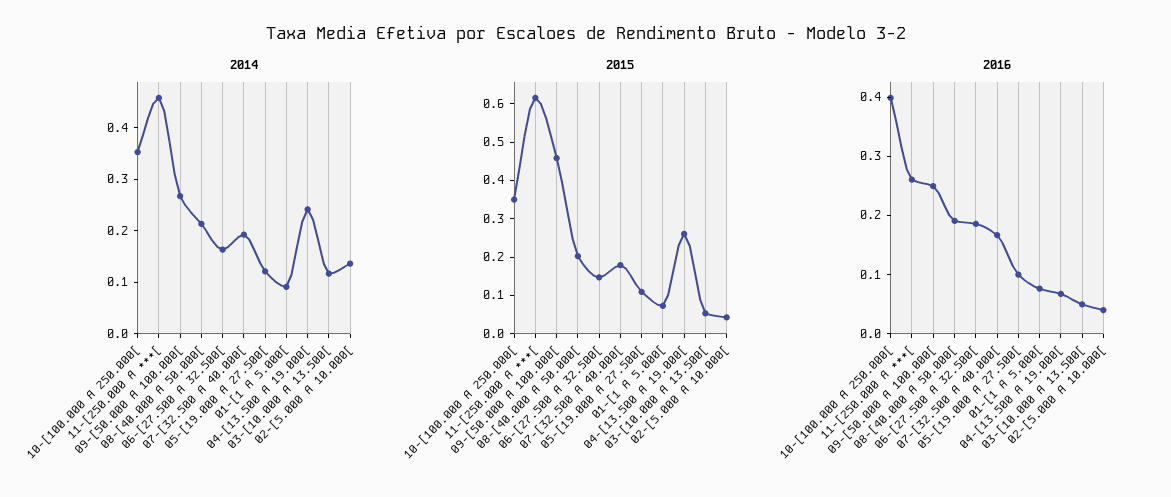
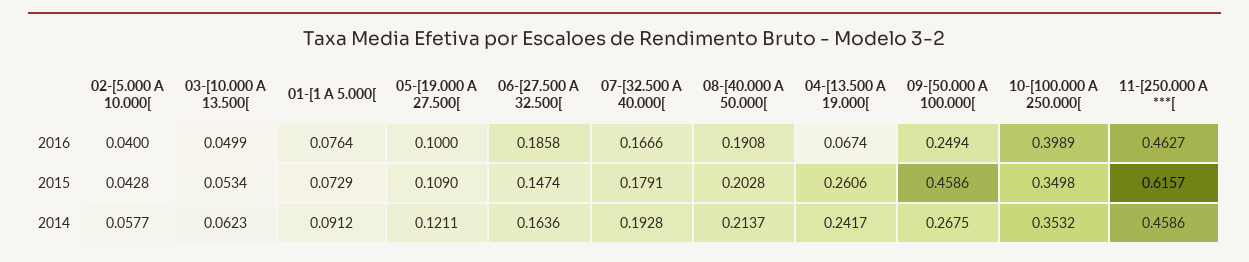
  {
    "2014": {
      "10-[100.000 A 250.000[": 0.3532,
      "11-[250.000 A ***[": 0.4586,
      "09-[50.000 A 100.000[": 0.2675,
      "08-[40.000 A 50.000[": 0.2137,
      "06-[27.500 A 32.500[": 0.1636,
      "07-[32.500 A 40.000[": 0.1928,
      "05-[19.000 A 27.500[": 0.1211,
      "01-[1 A 5.000[": 0.0912,
      "04-[13.500 A 19.000[": 0.2417,
-     "03-[10.000 A 13.500[": 0.12,
+     "03-[10.000 A 13.500[": 0.0623,
-     "02-[5.000 A 10.000[": 0.14
+     "02-[5.000 A 10.000[": 0.0577
    },
    "2015": {
      "10-[100.000 A 250.000[": 0.3498,
      "11-[250.000 A ***[": 0.6157,
      "09-[50.000 A 100.000[": 0.4586,
      "08-[40.000 A 50.000[": 0.2028,
      "06-[27.500 A 32.500[": 0.1474,
      "07-[32.500 A 40.000[": 0.1791,
      "05-[19.000 A 27.500[": 0.109,
      "01-[1 A 5.000[": 0.0729,
      "04-[13.500 A 19.000[": 0.2606,
      "03-[10.000 A 13.500[": 0.0534,
      "02-[5.000 A 10.000[": 0.0428
    },
    "2016": {
      "10-[100.000 A 250.000[": 0.3989,
-     "11-[250.000 A ***[": 0.26,
+     "11-[250.000 A ***[": 0.4627,
      "09-[50.000 A 100.000[": 0.2494,
      "08-[40.000 A 50.000[": 0.1908,
      "06-[27.500 A 32.500[": 0.1858,
      "07-[32.500 A 40.000[": 0.1666,
      "05-[19.000 A 27.500[": 0.1,
      "01-[1 A 5.000[": 0.0764,
      "04-[13.500 A 19.000[": 0.0674,
      "03-[10.000 A 13.500[": 0.0499,
      "02-[5.000 A 10.000[": 0.04
    }
  }

